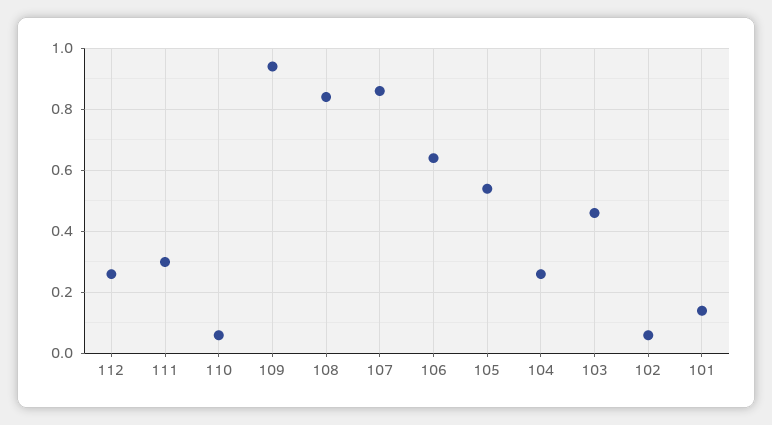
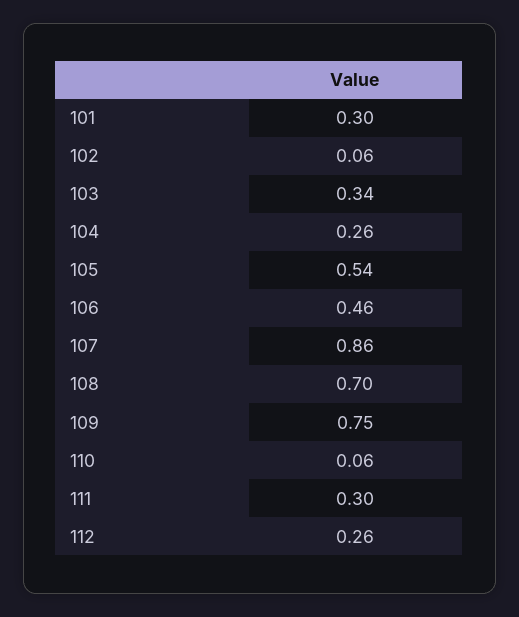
  {
    "112": 0.26,
    "111": 0.3,
    "110": 0.06,
-   "109": 0.95,
+   "109": 0.75,
-   "108": 0.85,
+   "108": 0.7,
    "107": 0.86,
-   "106": 0.65,
+   "106": 0.46,
    "105": 0.54,
    "104": 0.26,
-   "103": 0.45,
+   "103": 0.34,
    "102": 0.06,
-   "101": 0.15
+   "101": 0.3
  }

